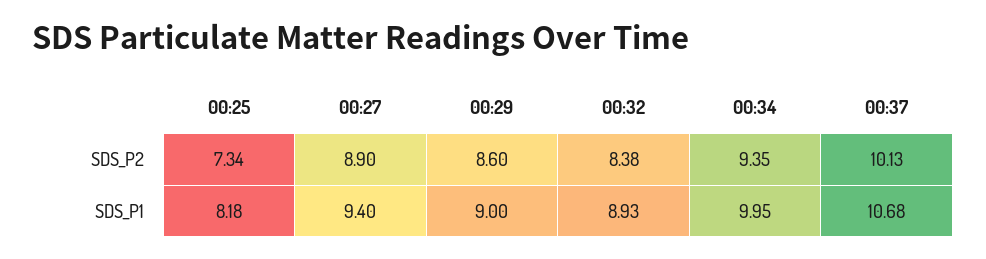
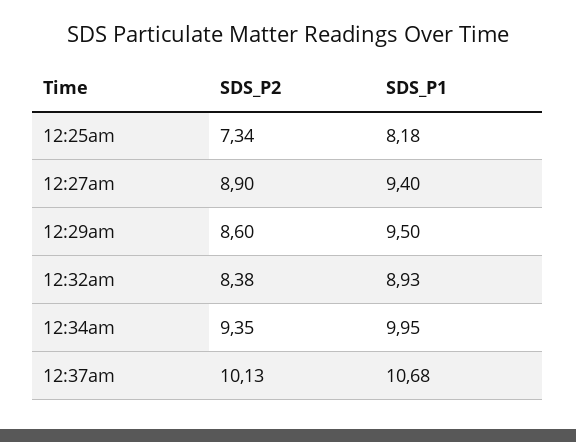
  {
    "00:25": {
      "SDS_P2": 7.34,
      "SDS_P1": 8.18
    },
    "00:27": {
      "SDS_P2": 8.9,
      "SDS_P1": 9.4
    },
    "00:29": {
      "SDS_P2": 8.6,
-     "SDS_P1": 9
+     "SDS_P1": 9.5
    },
    "00:32": {
      "SDS_P2": 8.38,
      "SDS_P1": 8.93
    },
    "00:34": {
      "SDS_P2": 9.35,
      "SDS_P1": 9.95
    },
    "00:37": {
      "SDS_P2": 10.13,
      "SDS_P1": 10.68
    }
  }

